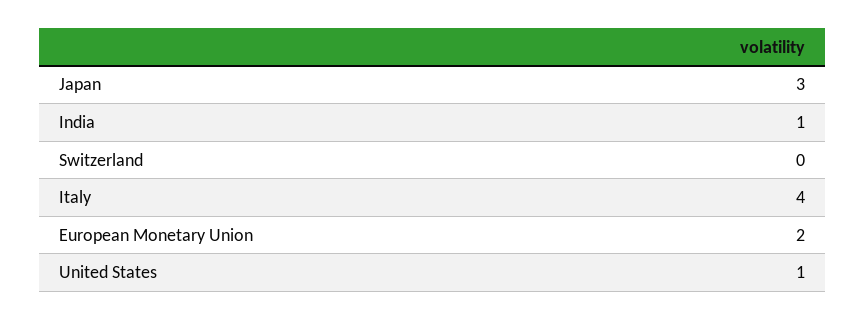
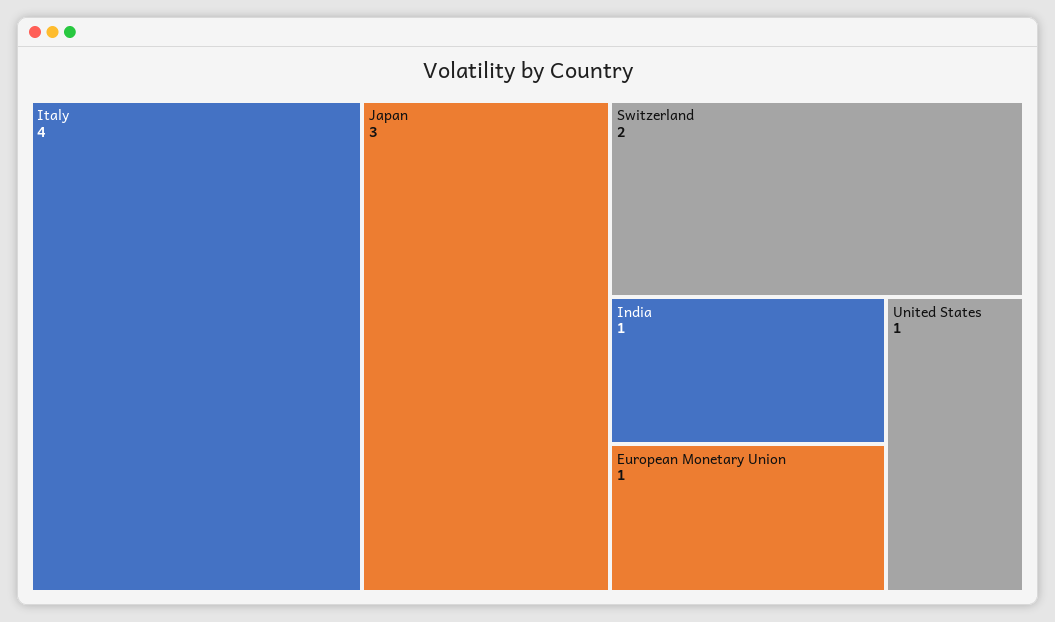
  {
    "Japan": 3,
    "India": 1,
-   "Switzerland": 0,
+   "Switzerland": 2,
    "Italy": 4,
-   "European Monetary Union": 2,
+   "European Monetary Union": 1,
    "United States": 1
  }

